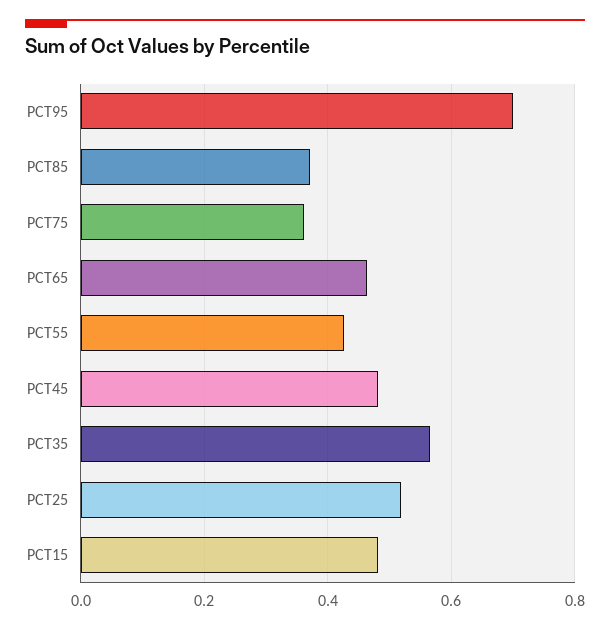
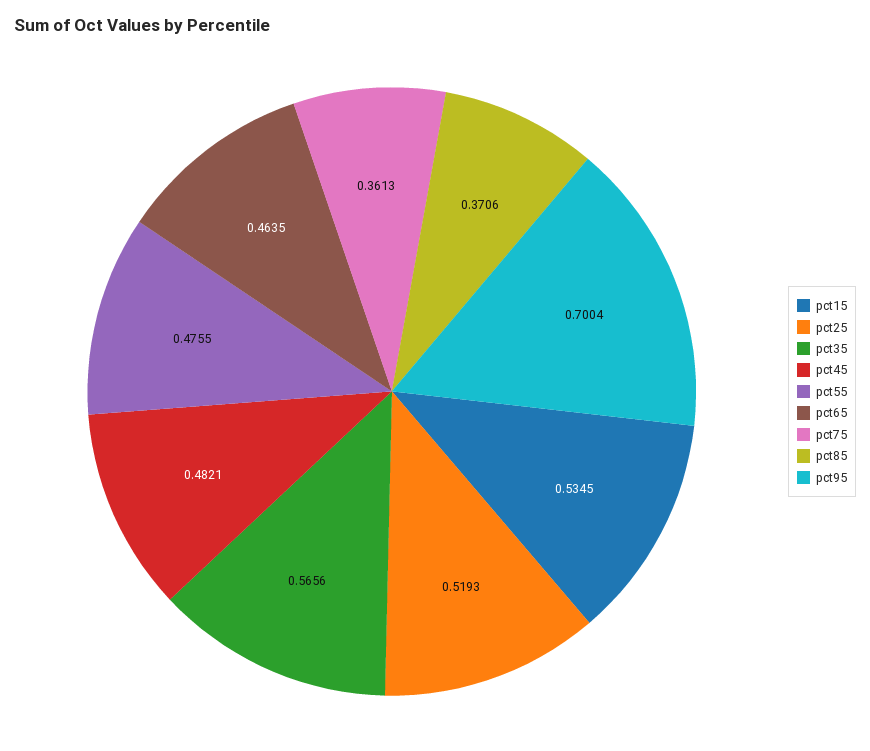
  {
    "PCT95": 0.7004,
    "PCT85": 0.3706,
    "PCT75": 0.3613,
    "PCT65": 0.4635,
-   "PCT55": 0.42,
+   "PCT55": 0.4755,
    "PCT45": 0.4821,
    "PCT35": 0.5656,
    "PCT25": 0.5193,
-   "PCT15": 0.48
+   "PCT15": 0.5345
  }

